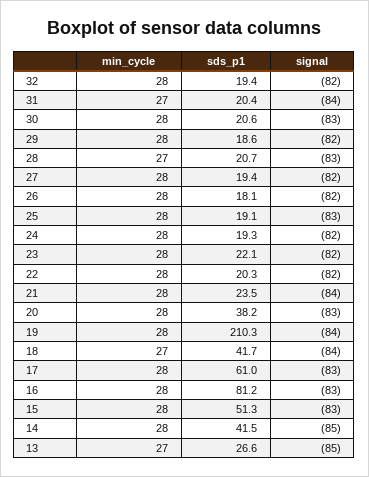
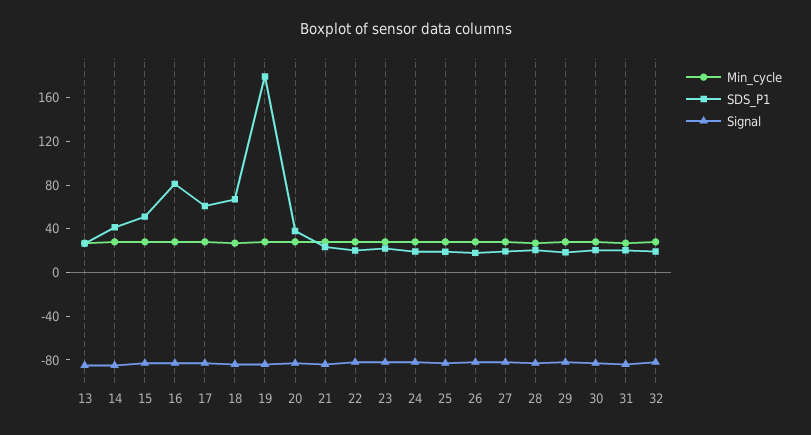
  {
    "min_cycle": {
      "32": 28,
      "31": 27,
      "30": 28,
      "29": 28,
      "28": 27,
      "27": 28,
      "26": 28,
      "25": 28,
      "24": 28,
      "23": 28,
      "22": 28,
      "21": 28,
      "20": 28,
      "19": 28,
      "18": 27,
      "17": 28,
      "16": 28,
      "15": 28,
      "14": 28,
      "13": 27
    },
    "sds_p1": {
      "32": 19.4,
      "31": 20.4,
      "30": 20.6,
      "29": 18.6,
      "28": 20.7,
      "27": 19.4,
      "26": 18.1,
      "25": 19.1,
      "24": 19.3,
      "23": 22.1,
      "22": 20.3,
      "21": 23.5,
      "20": 38.2,
-     "19": 210.3,
+     "19": 180,
-     "18": 41.7,
+     "18": 70,
      "17": 61,
      "16": 81.2,
      "15": 51.3,
      "14": 41.5,
      "13": 26.6
    },
    "signal": {
      "32": -82,
      "31": -84,
      "30": -83,
      "29": -82,
      "28": -83,
      "27": -82,
      "26": -82,
      "25": -83,
      "24": -82,
      "23": -82,
      "22": -82,
      "21": -84,
      "20": -83,
      "19": -84,
      "18": -84,
      "17": -83,
      "16": -83,
      "15": -83,
      "14": -85,
      "13": -85
    }
  }

